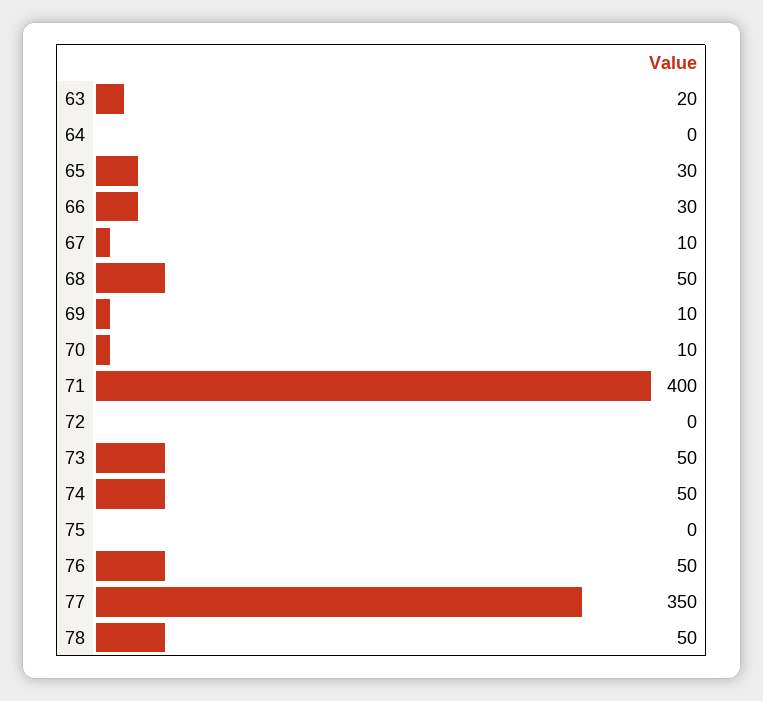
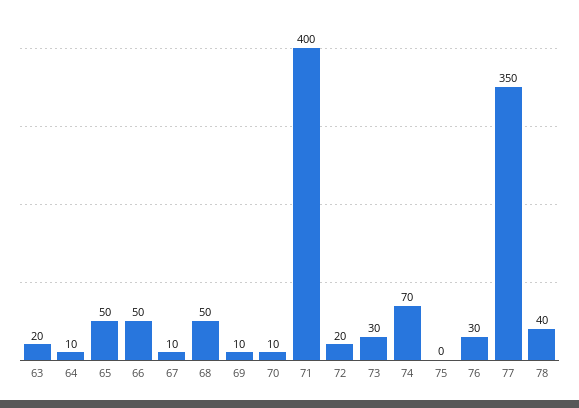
  {
    "63": 20,
-   "64": 0,
+   "64": 10,
-   "65": 30,
+   "65": 50,
-   "66": 30,
+   "66": 50,
    "67": 10,
    "68": 50,
    "69": 10,
    "70": 10,
    "71": 400,
-   "72": 0,
+   "72": 20,
-   "73": 50,
+   "73": 30,
-   "74": 50,
+   "74": 70,
    "75": 0,
-   "76": 50,
+   "76": 30,
    "77": 350,
-   "78": 50
+   "78": 40
  }

